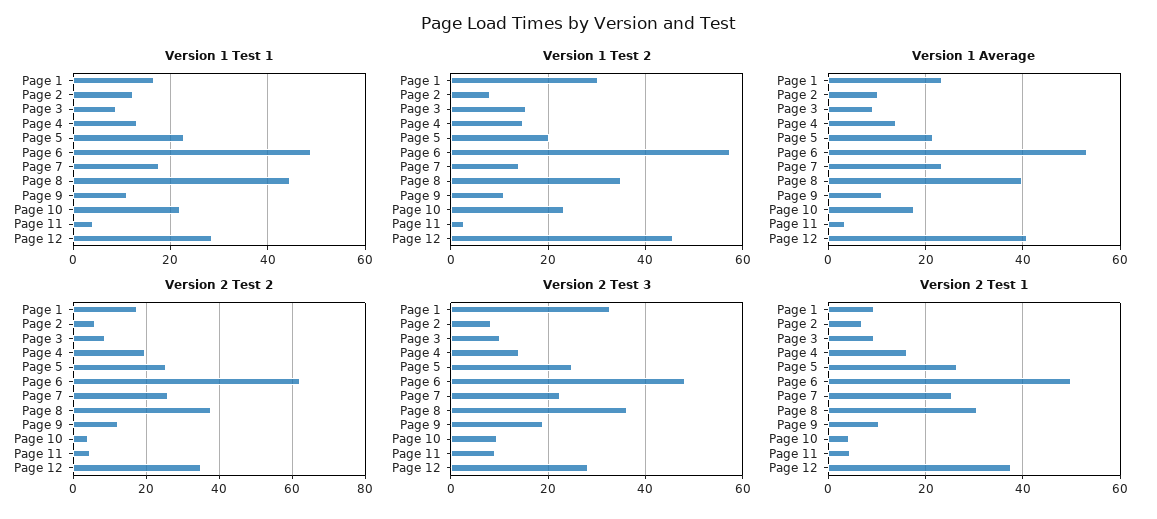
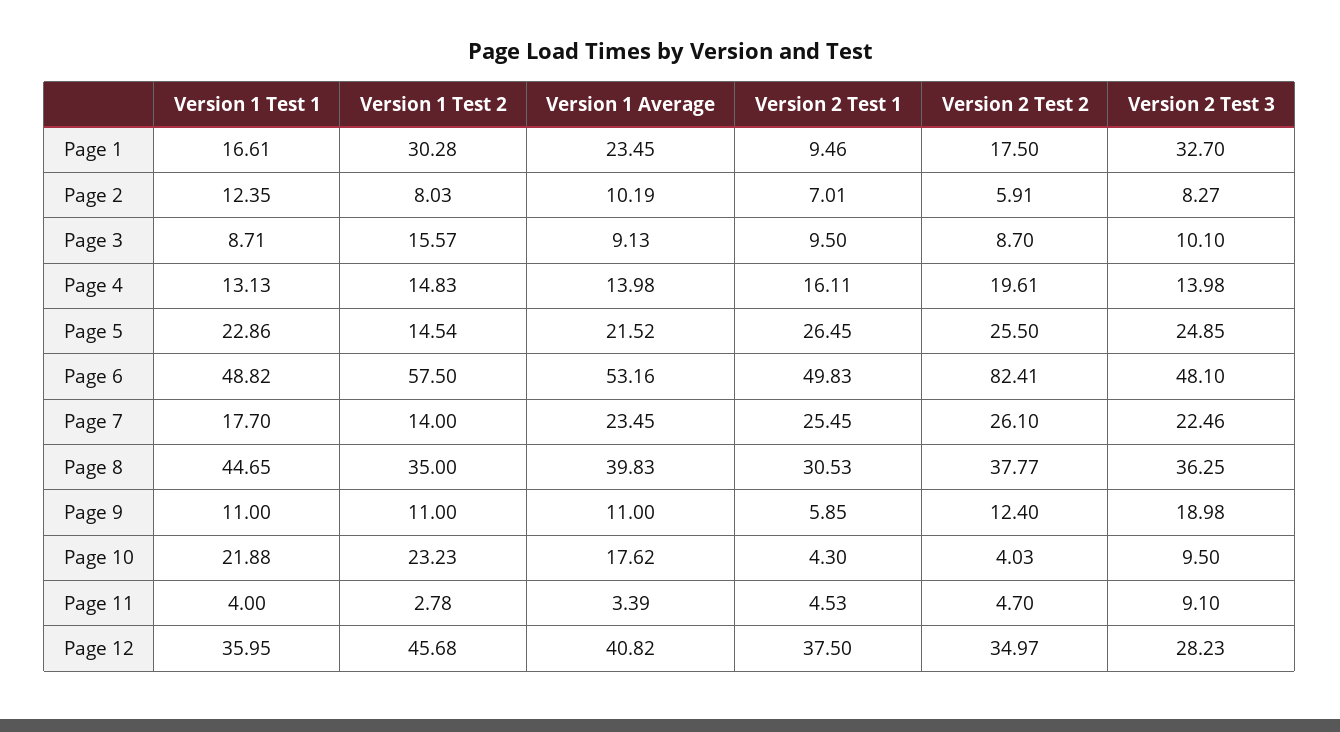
  {
    "Version 1 Test 1": {
      "Page 1": 16.61,
      "Page 2": 12.35,
      "Page 3": 8.71,
      "Page 4": 13.13,
      "Page 5": 22.86,
      "Page 6": 48.82,
      "Page 7": 17.7,
      "Page 8": 44.65,
      "Page 9": 11,
      "Page 10": 21.88,
      "Page 11": 4,
-     "Page 12": 28
+     "Page 12": 35.95
    },
    "Version 1 Test 2": {
      "Page 1": 30.28,
      "Page 2": 8.03,
      "Page 3": 15.57,
      "Page 4": 14.83,
-     "Page 5": 20,
+     "Page 5": 14.54,
      "Page 6": 57.5,
      "Page 7": 14,
      "Page 8": 35,
      "Page 9": 11,
      "Page 10": 23.23,
      "Page 11": 2.78,
      "Page 12": 45.68
    },
    "Version 1 Average": {
      "Page 1": 23.45,
      "Page 2": 10.19,
      "Page 3": 9.13,
      "Page 4": 13.98,
      "Page 5": 21.52,
      "Page 6": 53.16,
      "Page 7": 23.45,
      "Page 8": 39.83,
      "Page 9": 11,
      "Page 10": 17.62,
      "Page 11": 3.39,
      "Page 12": 40.82
    },
    "Version 2 Test 2": {
      "Page 1": 17.5,
      "Page 2": 5.91,
      "Page 3": 8.7,
      "Page 4": 19.61,
      "Page 5": 25.5,
-     "Page 6": 62,
+     "Page 6": 82.41,
      "Page 7": 26.1,
      "Page 8": 37.77,
      "Page 9": 12.4,
      "Page 10": 4.03,
      "Page 11": 4.7,
      "Page 12": 34.97
    },
    "Version 2 Test 3": {
      "Page 1": 32.7,
      "Page 2": 8.27,
      "Page 3": 10.1,
      "Page 4": 13.98,
      "Page 5": 24.85,
      "Page 6": 48.1,
      "Page 7": 22.46,
      "Page 8": 36.25,
      "Page 9": 18.98,
      "Page 10": 9.5,
      "Page 11": 9.1,
      "Page 12": 28.23
    },
    "Version 2 Test 1": {
      "Page 1": 9.46,
      "Page 2": 7.01,
      "Page 3": 9.5,
      "Page 4": 16.11,
      "Page 5": 26.45,
      "Page 6": 49.83,
      "Page 7": 25.45,
      "Page 8": 30.53,
-     "Page 9": 10,
+     "Page 9": 5.85,
      "Page 10": 4.3,
      "Page 11": 4.53,
      "Page 12": 37.5
    }
  }

